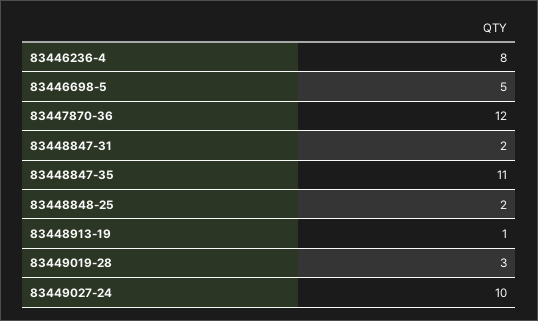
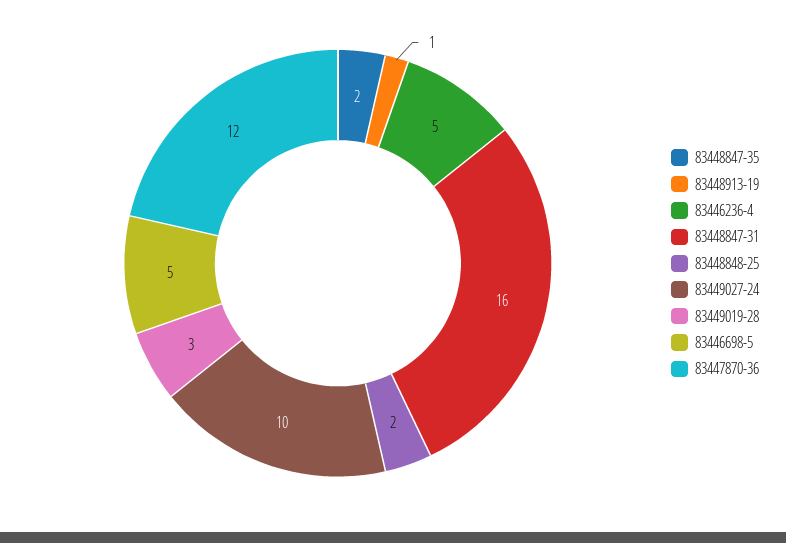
  {
-   "83446236-4": 8,
+   "83446236-4": 5,
    "83446698-5": 5,
    "83447870-36": 12,
-   "83448847-31": 2,
+   "83448847-31": 16,
-   "83448847-35": 11,
+   "83448847-35": 2,
    "83448848-25": 2,
    "83448913-19": 1,
    "83449019-28": 3,
    "83449027-24": 10
  }

